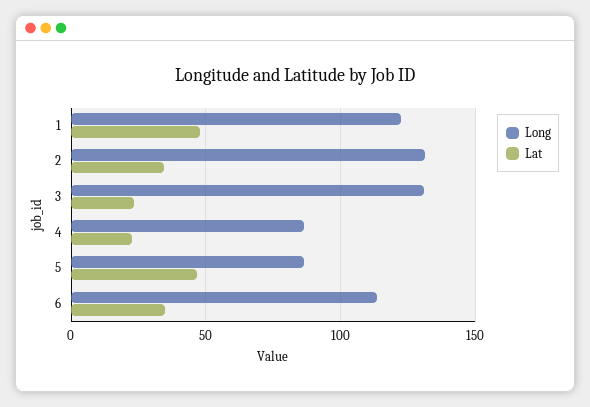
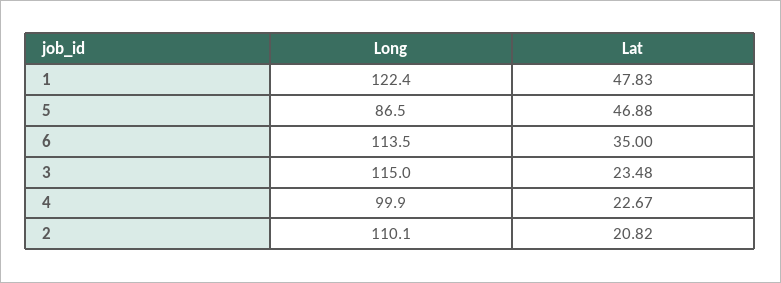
  {
    "Long": {
      "1": 122.4,
-     "2": 130,
+     "2": 110.1,
-     "3": 130,
+     "3": 115,
-     "4": 85,
+     "4": 99.9,
      "5": 86.5,
      "6": 113.5
    },
    "Lat": {
      "1": 47.83,
-     "2": 35,
+     "2": 20.82,
      "3": 23.48,
      "4": 22.67,
      "5": 46.88,
      "6": 35
    }
  }

